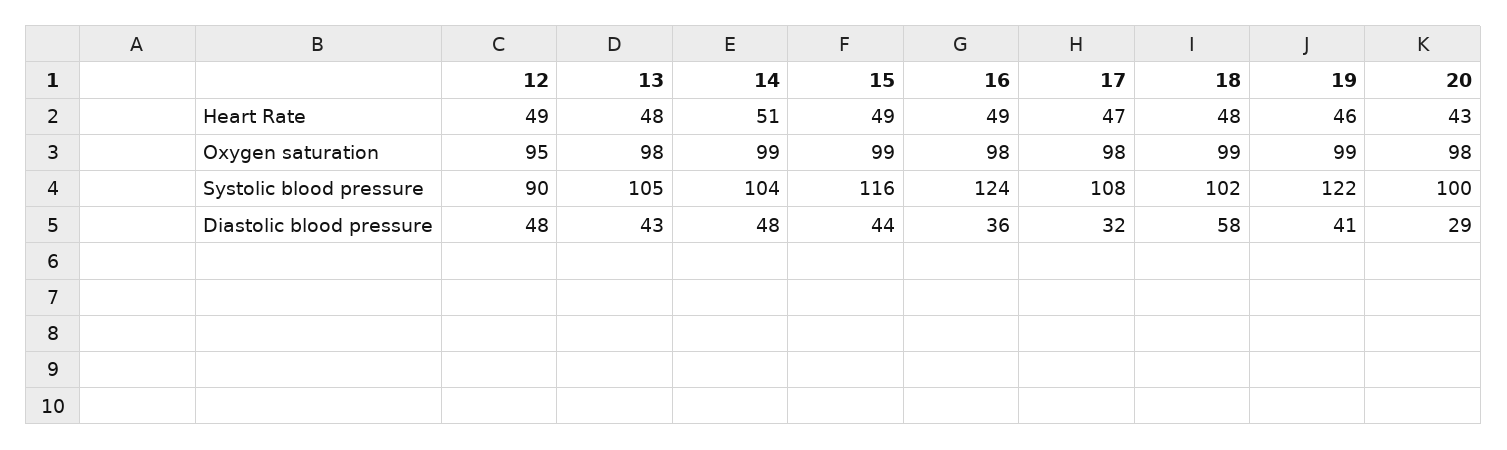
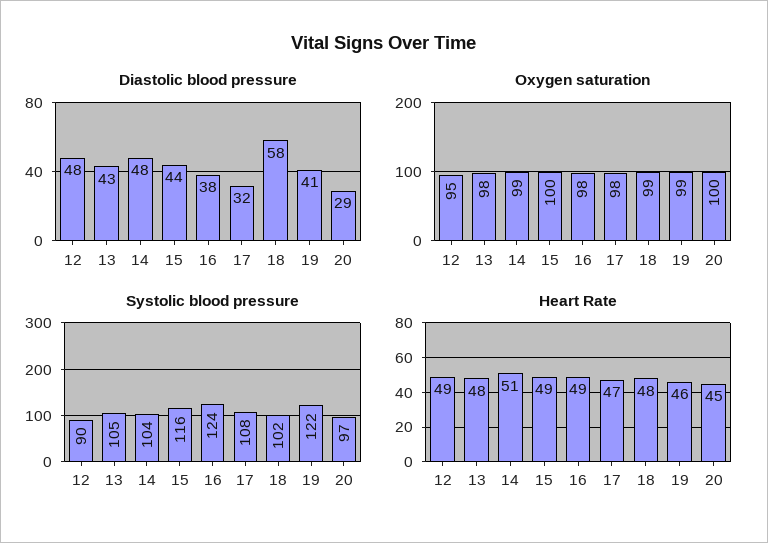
  {
    "Heart Rate": {
      "12": 49,
      "13": 48,
      "14": 51,
      "15": 49,
      "16": 49,
      "17": 47,
      "18": 48,
      "19": 46,
-     "20": 43
+     "20": 45
    },
    "Oxygen saturation": {
      "12": 95,
      "13": 98,
      "14": 99,
-     "15": 99,
+     "15": 100,
      "16": 98,
      "17": 98,
      "18": 99,
      "19": 99,
-     "20": 98
+     "20": 100
    },
    "Systolic blood pressure": {
      "12": 90,
      "13": 105,
      "14": 104,
      "15": 116,
      "16": 124,
      "17": 108,
      "18": 102,
      "19": 122,
-     "20": 100
+     "20": 97
    },
    "Diastolic blood pressure": {
      "12": 48,
      "13": 43,
      "14": 48,
      "15": 44,
-     "16": 36,
+     "16": 38,
      "17": 32,
      "18": 58,
      "19": 41,
      "20": 29
    }
  }

